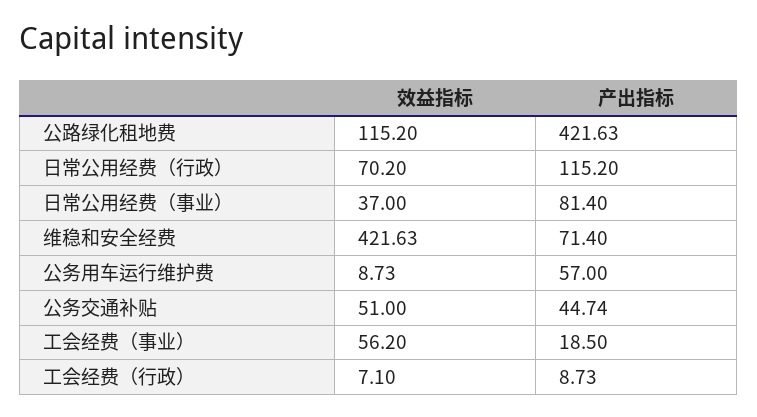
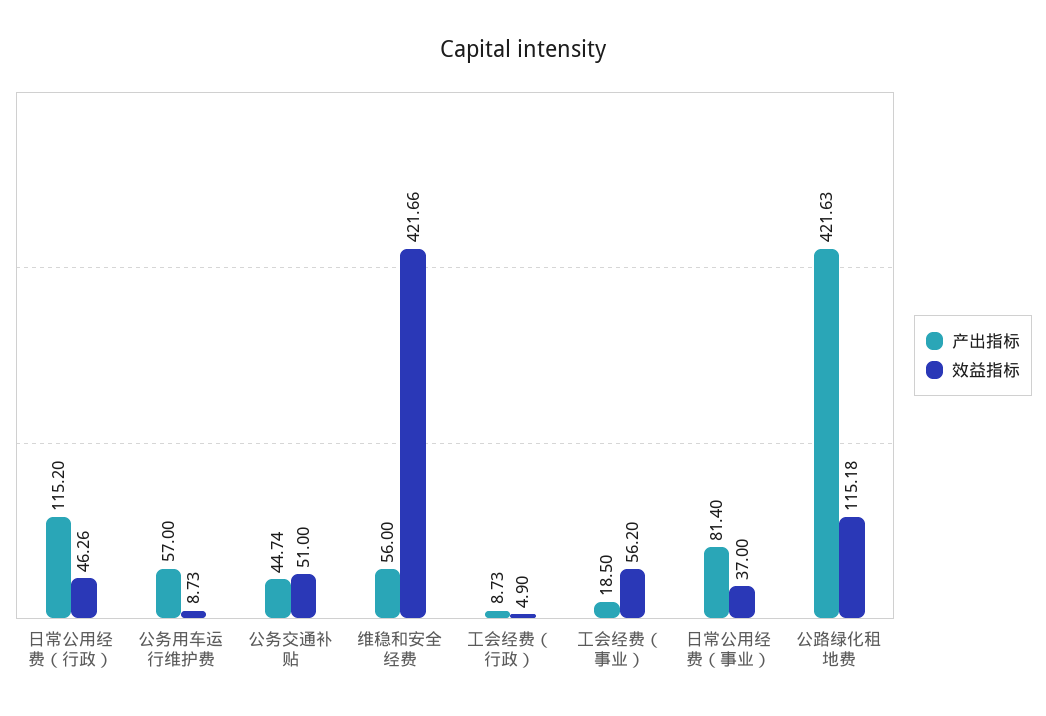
  {
    "效益指标": {
-     "公路绿化租地费": 115.2,
+     "公路绿化租地费": 115.18,
-     "日常公用经费（行政）": 70.2,
+     "日常公用经费（行政）": 46.26,
      "日常公用经费（事业）": 37,
-     "维稳和安全经费": 421.63,
+     "维稳和安全经费": 421.66,
      "公务用车运行维护费": 8.73,
      "公务交通补贴": 51,
      "工会经费（事业）": 56.2,
-     "工会经费（行政）": 7.1
+     "工会经费（行政）": 4.9
    },
    "产出指标": {
      "公路绿化租地费": 421.63,
      "日常公用经费（行政）": 115.2,
      "日常公用经费（事业）": 81.4,
-     "维稳和安全经费": 71.4,
+     "维稳和安全经费": 56,
      "公务用车运行维护费": 57,
      "公务交通补贴": 44.74,
      "工会经费（事业）": 18.5,
      "工会经费（行政）": 8.73
    }
  }

